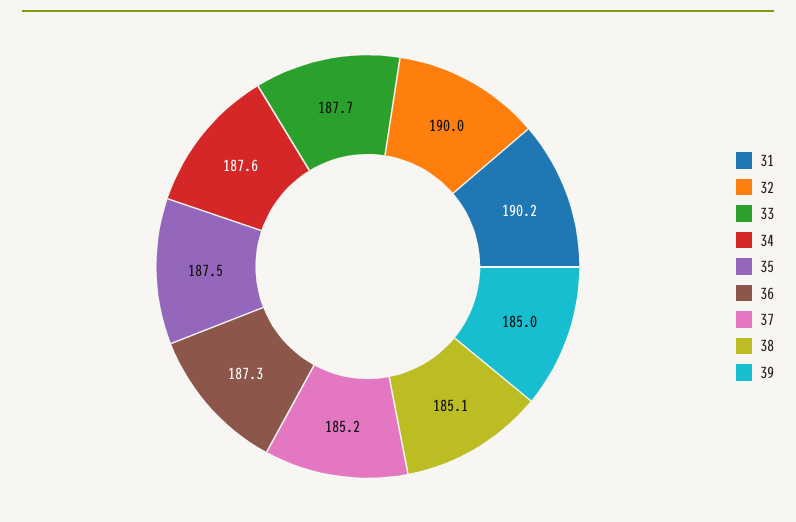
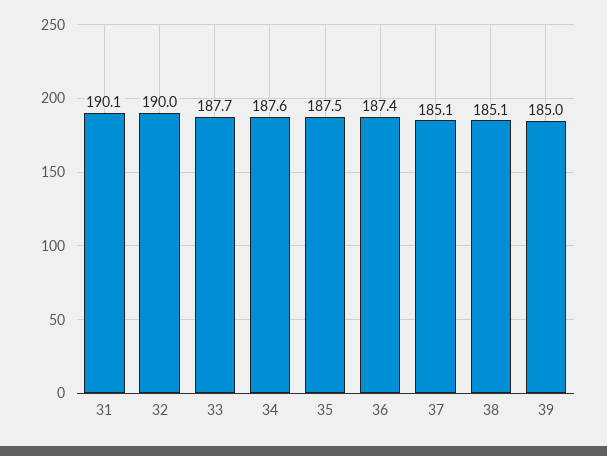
  {
-   "31": 190.2,
+   "31": 190.1,
    "32": 190,
    "33": 187.7,
    "34": 187.6,
    "35": 187.5,
-   "36": 187.3,
+   "36": 187.4,
-   "37": 185.2,
+   "37": 185.1,
    "38": 185.1,
    "39": 185
  }

